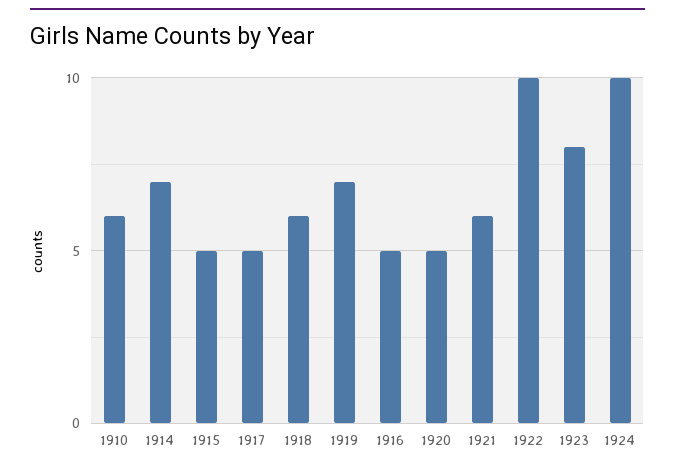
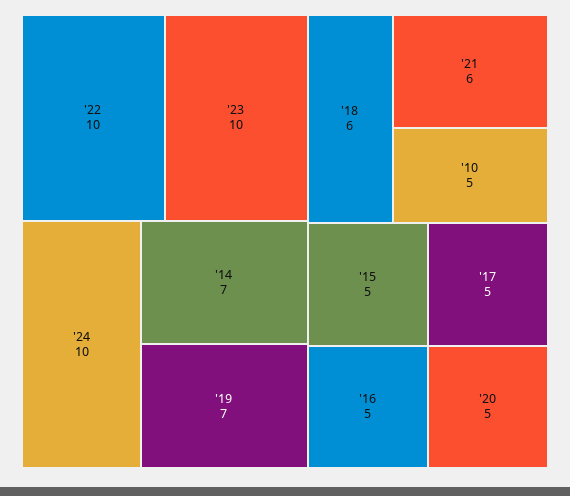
  {
-   "1910": 6,
+   "1910": 5,
    "1914": 7,
    "1915": 5,
    "1917": 5,
    "1918": 6,
    "1919": 7,
    "1916": 5,
    "1920": 5,
    "1921": 6,
    "1922": 10,
-   "1923": 8,
+   "1923": 10,
    "1924": 10
  }

